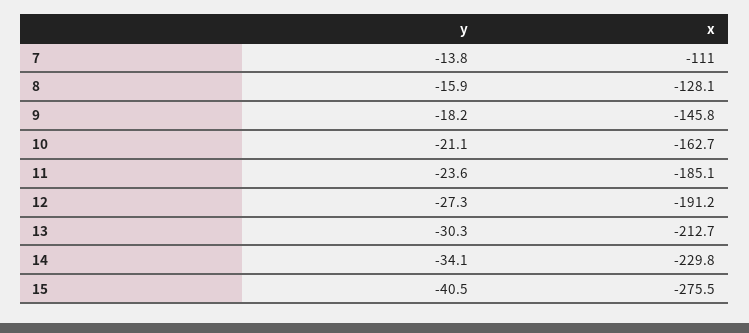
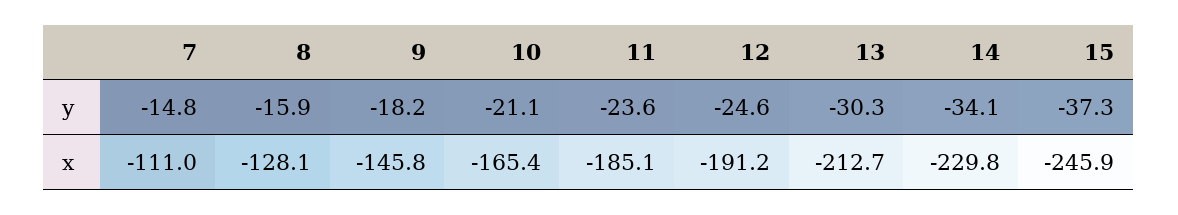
  {
    "y": {
-     "7": -13.8,
+     "7": -14.8,
      "8": -15.9,
      "9": -18.2,
      "10": -21.1,
      "11": -23.6,
-     "12": -27.3,
+     "12": -24.6,
      "13": -30.3,
      "14": -34.1,
-     "15": -40.5
+     "15": -37.3
    },
    "x": {
      "7": -111,
      "8": -128.1,
      "9": -145.8,
-     "10": -162.7,
+     "10": -165.4,
      "11": -185.1,
      "12": -191.2,
      "13": -212.7,
      "14": -229.8,
-     "15": -275.5
+     "15": -245.9
    }
  }

